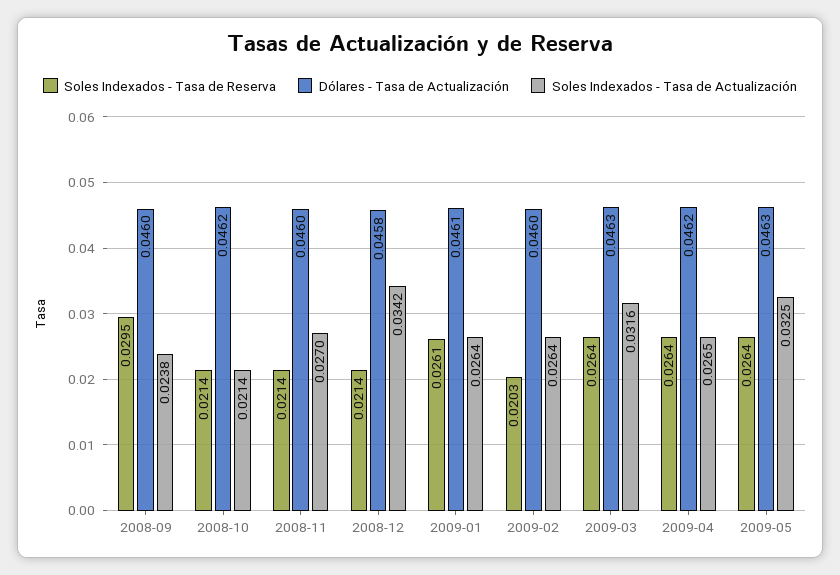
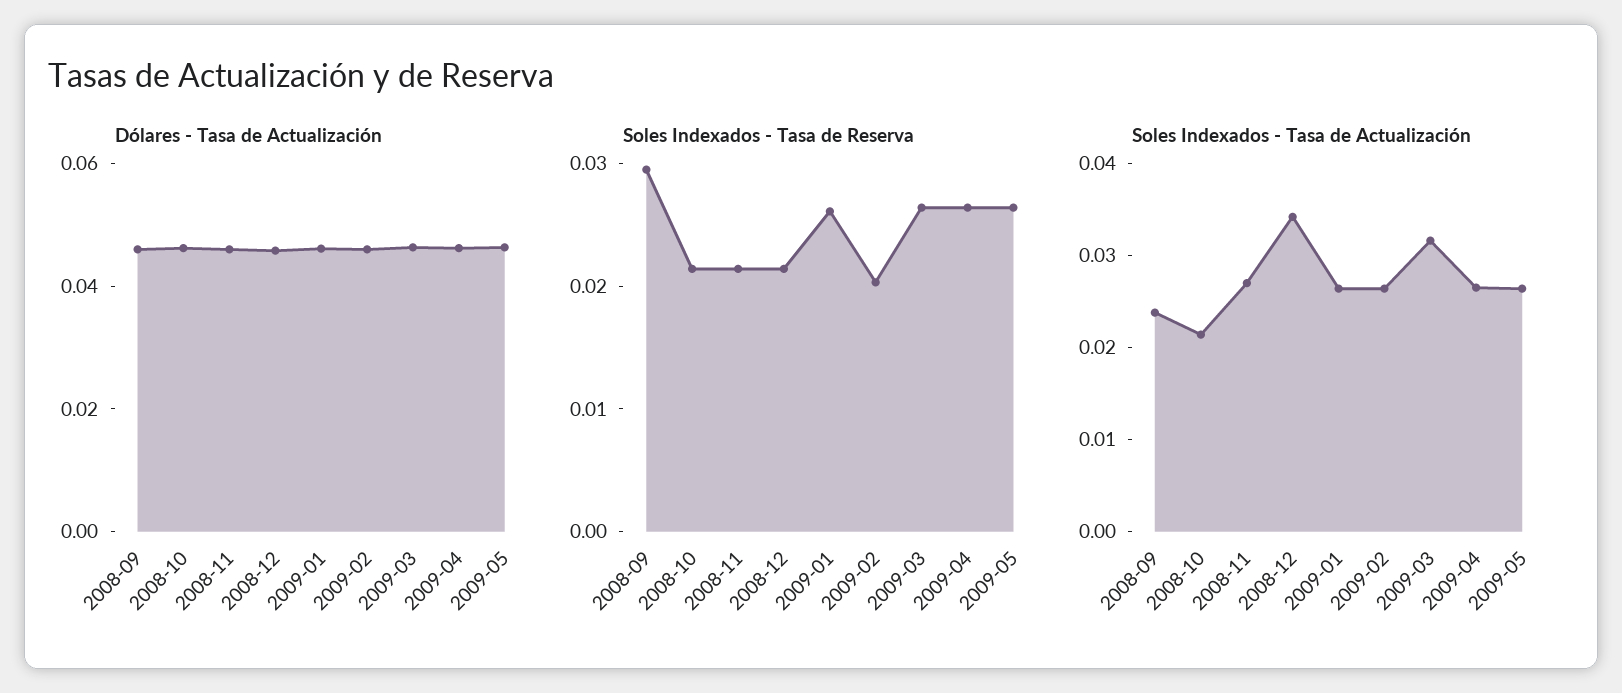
  {
    "Soles Indexados - Tasa de Reserva": {
      "2008-09": 0.0295,
      "2008-10": 0.0214,
      "2008-11": 0.0214,
      "2008-12": 0.0214,
      "2009-01": 0.0261,
      "2009-02": 0.0203,
      "2009-03": 0.0264,
      "2009-04": 0.0264,
      "2009-05": 0.0264
    },
    "Dólares - Tasa de Actualización": {
      "2008-09": 0.046,
      "2008-10": 0.0462,
      "2008-11": 0.046,
      "2008-12": 0.0458,
      "2009-01": 0.0461,
      "2009-02": 0.046,
      "2009-03": 0.0463,
      "2009-04": 0.0462,
      "2009-05": 0.0463
    },
    "Soles Indexados - Tasa de Actualización": {
      "2008-09": 0.0238,
      "2008-10": 0.0214,
      "2008-11": 0.027,
      "2008-12": 0.0342,
      "2009-01": 0.0264,
      "2009-02": 0.0264,
      "2009-03": 0.0316,
      "2009-04": 0.0265,
-     "2009-05": 0.0325
+     "2009-05": 0.026
    }
  }

